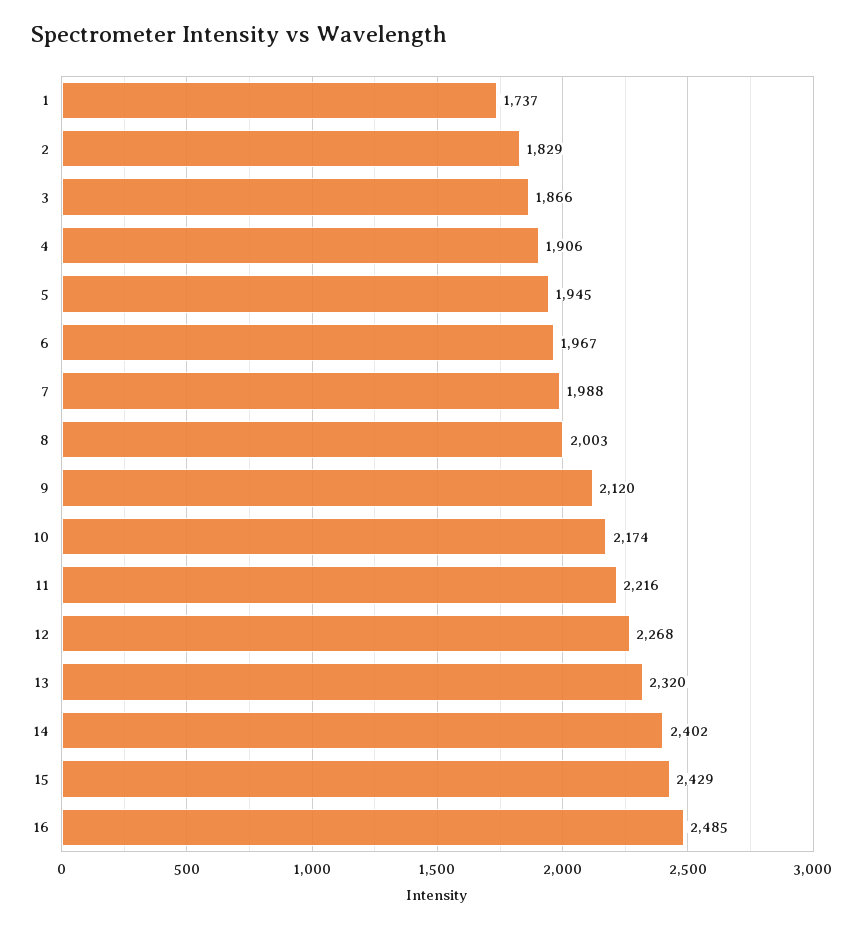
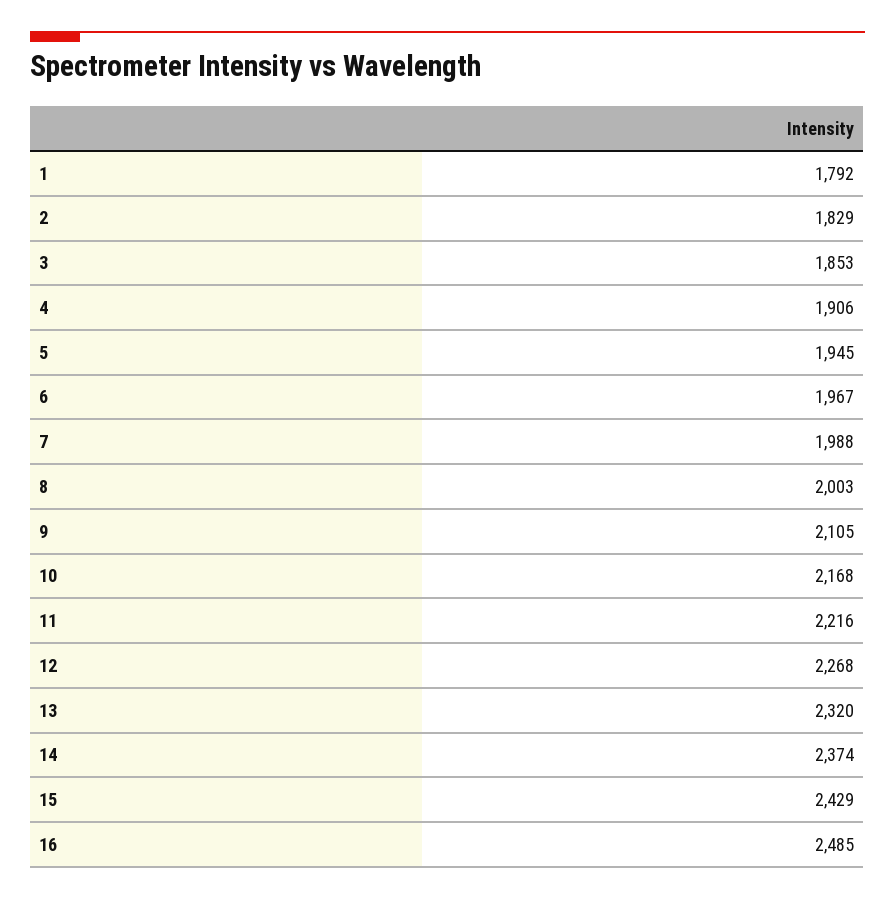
  {
-   "1": 1737,
+   "1": 1792,
    "2": 1829,
-   "3": 1866,
+   "3": 1853,
    "4": 1906,
    "5": 1945,
    "6": 1967,
    "7": 1988,
    "8": 2003,
-   "9": 2120,
+   "9": 2105,
-   "10": 2174,
+   "10": 2168,
    "11": 2216,
    "12": 2268,
    "13": 2320,
-   "14": 2402,
+   "14": 2374,
    "15": 2429,
    "16": 2485
  }

